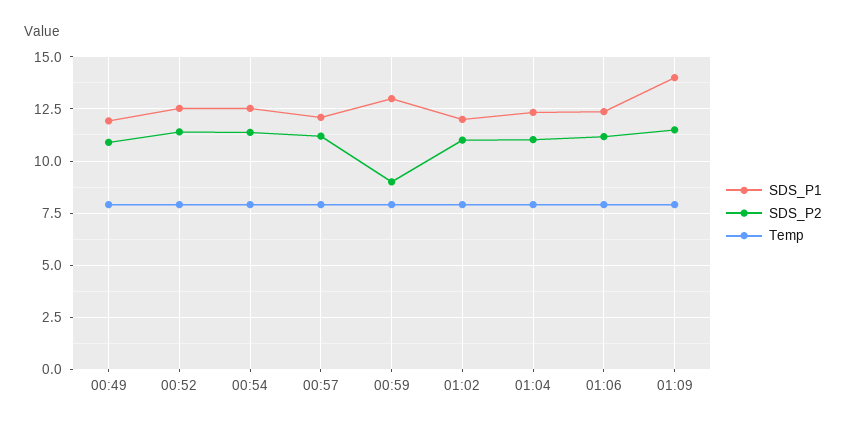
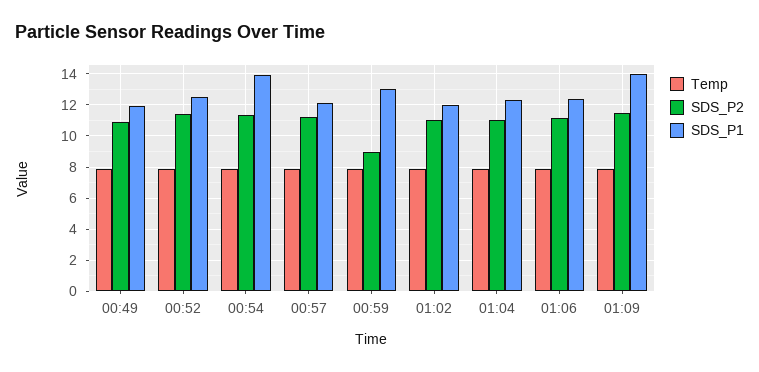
  {
    "SDS_P1": {
      "00:49": 12,
      "00:52": 12.5,
-     "00:54": 12.5,
+     "00:54": 14,
      "00:57": 12,
      "00:59": 13,
      "01:02": 12,
      "01:04": 12.5,
      "01:06": 12.5,
      "01:09": 14
    },
    "SDS_P2": {
      "00:49": 11,
      "00:52": 11.5,
      "00:54": 11.5,
      "00:57": 11,
      "00:59": 9,
      "01:02": 11,
      "01:04": 11,
      "01:06": 11,
      "01:09": 11.5
    },
    "Temp": {
      "00:49": 8,
      "00:52": 8,
      "00:54": 8,
      "00:57": 8,
      "00:59": 8,
      "01:02": 8,
      "01:04": 8,
      "01:06": 8,
      "01:09": 8
    }
  }

